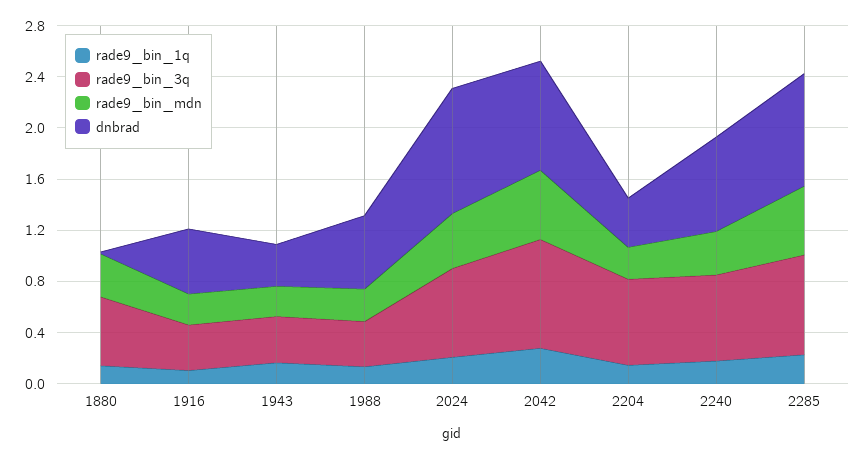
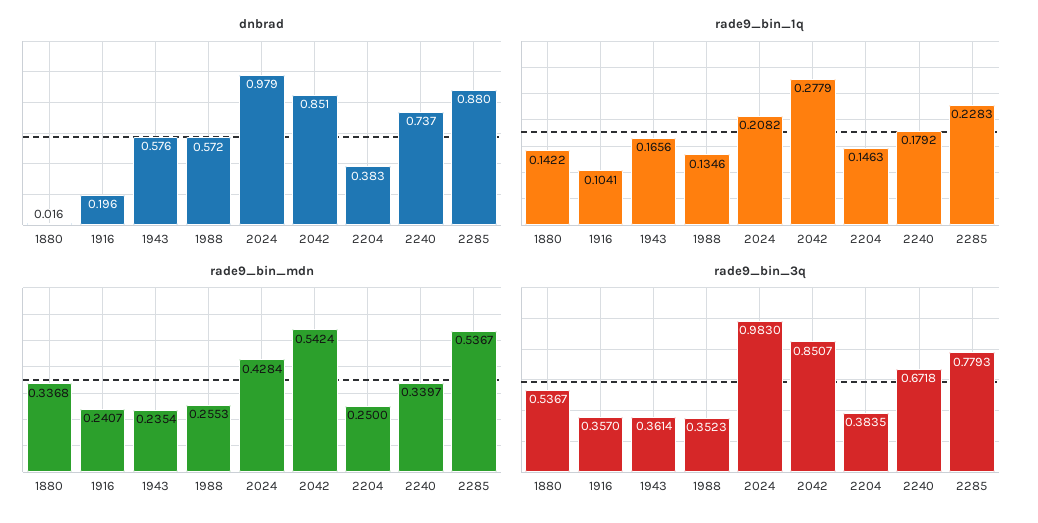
  {
    "rade9_bin_1q": {
      "1880": 0.1422,
      "1916": 0.1041,
      "1943": 0.1656,
      "1988": 0.1346,
      "2024": 0.2082,
      "2042": 0.2779,
      "2204": 0.1463,
      "2240": 0.1792,
      "2285": 0.2283
    },
    "rade9_bin_3q": {
      "1880": 0.5367,
      "1916": 0.357,
      "1943": 0.3614,
      "1988": 0.3523,
-     "2024": 0.7,
+     "2024": 0.983,
      "2042": 0.8507,
-     "2204": 0.7,
+     "2204": 0.3835,
      "2240": 0.6718,
      "2285": 0.7793
    },
    "rade9_bin_mdn": {
      "1880": 0.3368,
      "1916": 0.2407,
      "1943": 0.2354,
      "1988": 0.2553,
      "2024": 0.4284,
      "2042": 0.5424,
      "2204": 0.25,
      "2240": 0.3397,
      "2285": 0.5367
    },
    "dnbrad": {
      "1880": 0.016,
-     "1916": 0.5,
+     "1916": 0.196,
-     "1943": 0.3,
+     "1943": 0.576,
      "1988": 0.572,
      "2024": 0.979,
      "2042": 0.851,
      "2204": 0.383,
      "2240": 0.737,
      "2285": 0.88
    }
  }

